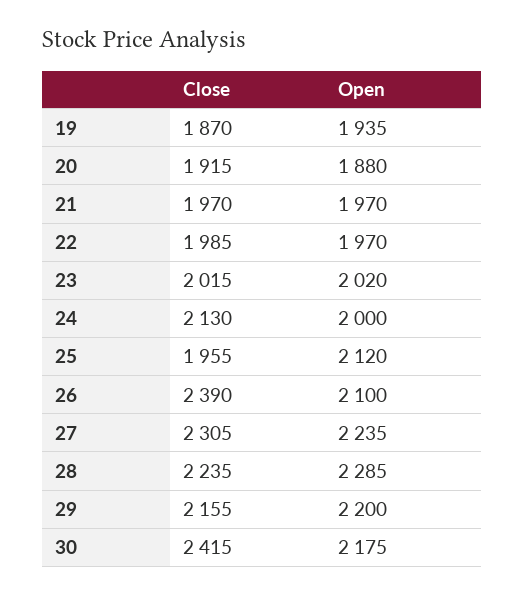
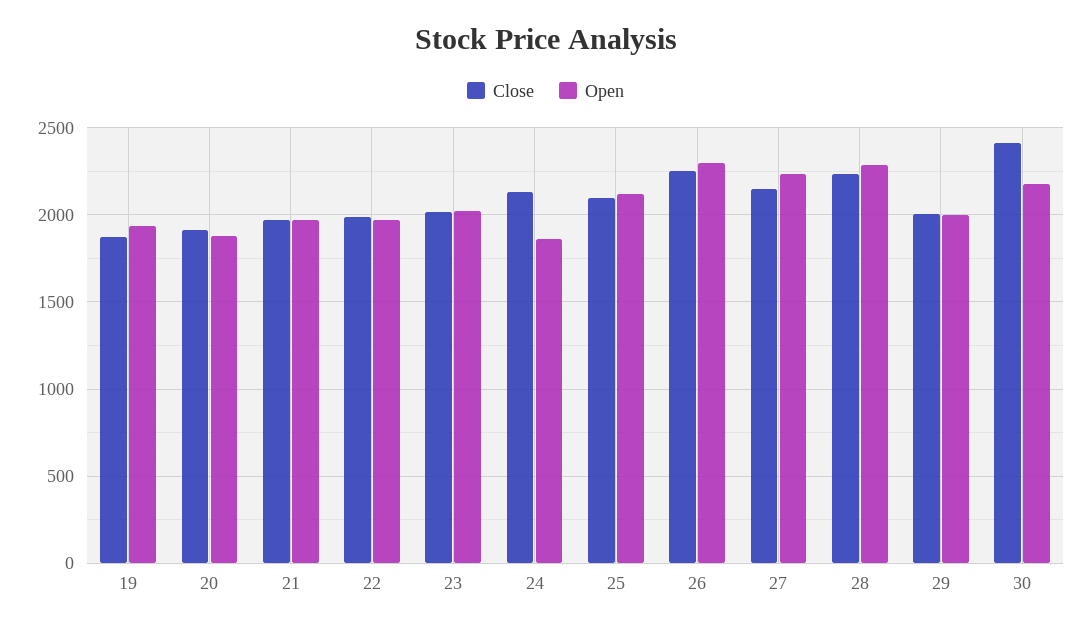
  {
    "Close": {
      "19": 1870,
      "20": 1915,
      "21": 1970,
      "22": 1985,
      "23": 2015,
      "24": 2130,
-     "25": 1955,
+     "25": 2100,
-     "26": 2390,
+     "26": 2250,
-     "27": 2305,
+     "27": 2150,
      "28": 2235,
-     "29": 2155,
+     "29": 2000,
      "30": 2415
    },
    "Open": {
      "19": 1935,
      "20": 1880,
      "21": 1970,
      "22": 1970,
      "23": 2020,
-     "24": 2000,
+     "24": 1850,
      "25": 2120,
-     "26": 2100,
+     "26": 2300,
      "27": 2235,
      "28": 2285,
-     "29": 2200,
+     "29": 2000,
      "30": 2175
    }
  }

